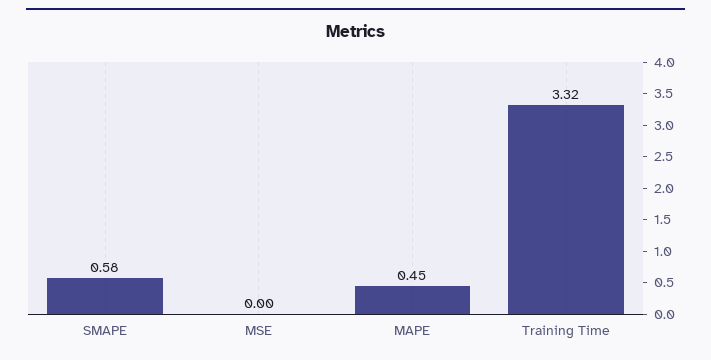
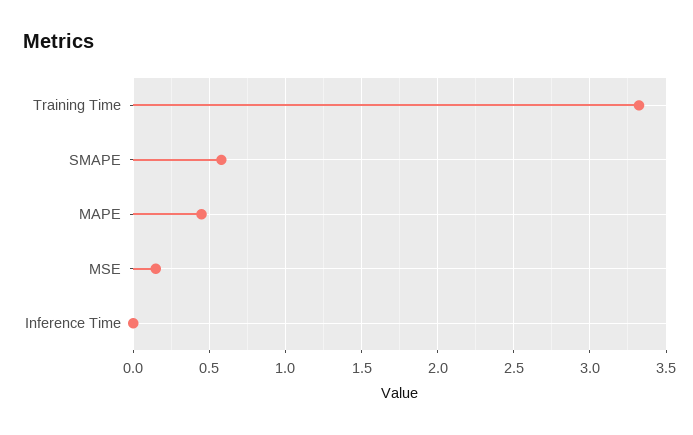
  {
    "SMAPE": 0.58,
-   "MSE": 0,
+   "MSE": 0.15,
    "MAPE": 0.45,
-   "Training Time": 3.32
+   "Training Time": 3.32,
+   "Inference Time": 0
  }

